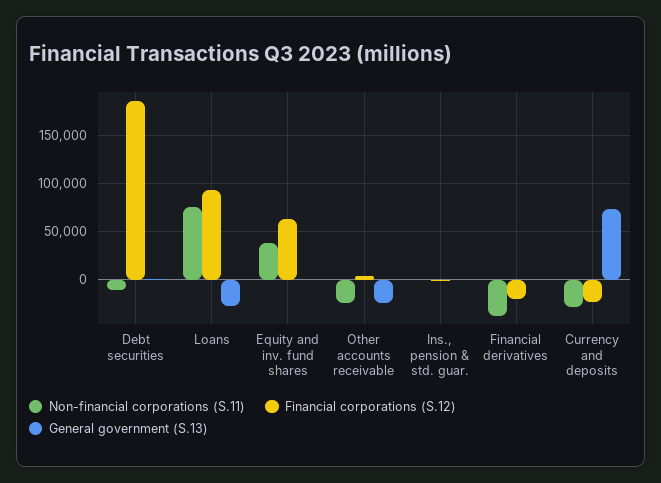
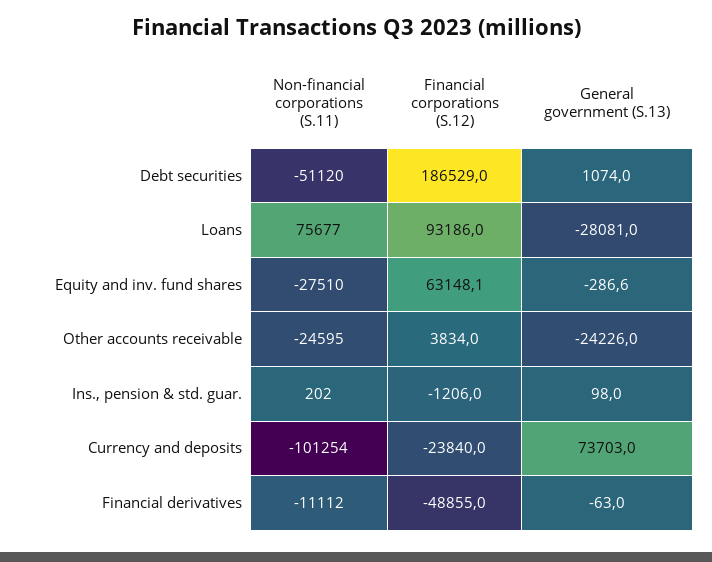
  {
    "Non-financial corporations (S.11)": {
-     "Debt securities": -10000,
+     "Debt securities": -51120,
      "Loans": 75677,
-     "Equity and inv. fund shares": 40000,
+     "Equity and inv. fund shares": -27510,
      "Other accounts receivable": -24595,
      "Ins., pension & std. guar.": 202,
-     "Financial derivatives": -40000,
+     "Financial derivatives": -11112,
-     "Currency and deposits": -30000
+     "Currency and deposits": -101254
    },
    "Financial corporations (S.12)": {
      "Debt securities": 186529,
      "Loans": 93186,
      "Equity and inv. fund shares": 63148.1,
      "Other accounts receivable": 3834,
      "Ins., pension & std. guar.": -1206,
-     "Financial derivatives": -20000,
+     "Financial derivatives": -48855,
      "Currency and deposits": -23840
    },
    "General government (S.13)": {
      "Debt securities": 1074,
      "Loans": -28081,
      "Equity and inv. fund shares": -286.6,
      "Other accounts receivable": -24226,
      "Ins., pension & std. guar.": 98,
      "Financial derivatives": -63,
      "Currency and deposits": 73703
    }
  }

